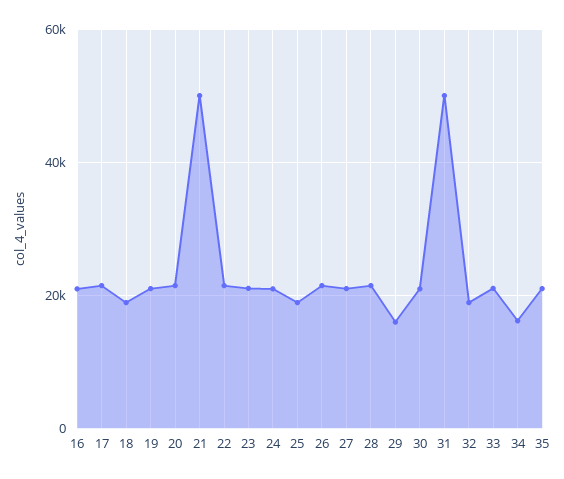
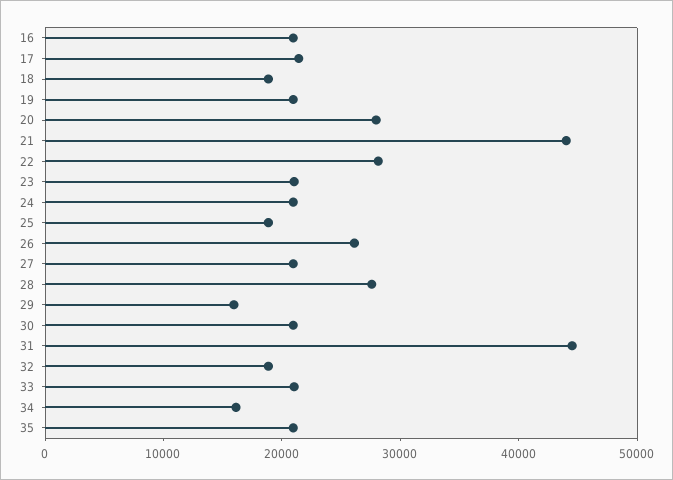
  {
    "16": 20000,
    "17": 22000,
    "18": 18000,
    "19": 20000,
-   "20": 22000,
+   "20": 28000,
-   "21": 50000,
+   "21": 44000,
-   "22": 22000,
+   "22": 28000,
    "23": 22000,
    "24": 20000,
    "25": 18000,
-   "26": 22000,
+   "26": 26000,
    "27": 20000,
-   "28": 22000,
+   "28": 28000,
    "29": 16000,
    "30": 20000,
-   "31": 50000,
+   "31": 44000,
    "32": 18000,
    "33": 22000,
    "34": 16000,
    "35": 20000
  }

